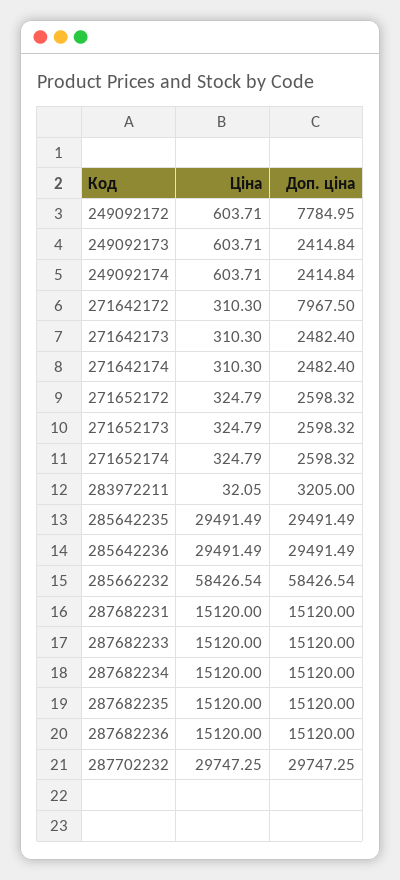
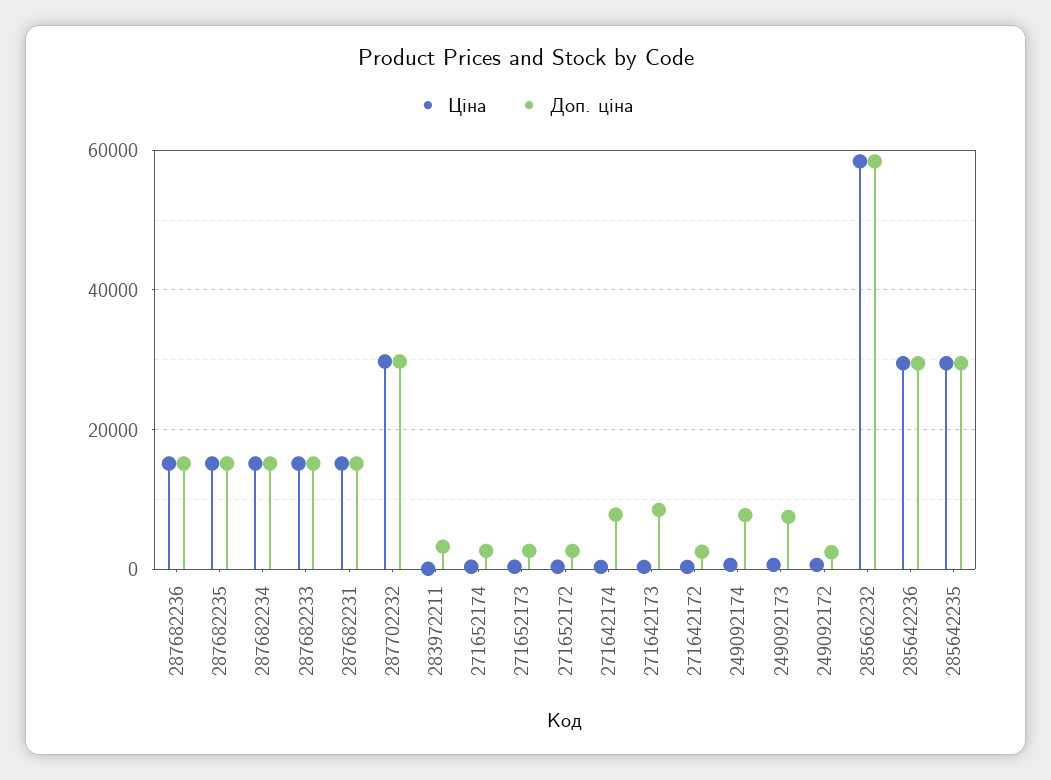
  {
    "Ціна": {
      "249092172": 603.71,
      "249092173": 603.71,
      "249092174": 603.71,
      "271642172": 310.3,
      "271642173": 310.3,
      "271642174": 310.3,
      "271652172": 324.79,
      "271652173": 324.79,
      "271652174": 324.79,
      "283972211": 32.05,
      "285642235": 29491.49,
      "285642236": 29491.49,
      "285662232": 58426.54,
      "287682231": 15120,
      "287682233": 15120,
      "287682234": 15120,
      "287682235": 15120,
      "287682236": 15120,
      "287702232": 29747.25
    },
    "Доп. ціна": {
-     "249092172": 7784.95,
+     "249092172": 2000,
-     "249092173": 2414.84,
+     "249092173": 8000,
-     "249092174": 2414.84,
+     "249092174": 8000,
-     "271642172": 7967.5,
+     "271642172": 2000,
-     "271642173": 2482.4,
+     "271642173": 8000,
-     "271642174": 2482.4,
+     "271642174": 8000,
      "271652172": 2598.32,
      "271652173": 2598.32,
      "271652174": 2598.32,
      "283972211": 3205,
      "285642235": 29491.49,
      "285642236": 29491.49,
      "285662232": 58426.54,
      "287682231": 15120,
      "287682233": 15120,
      "287682234": 15120,
      "287682235": 15120,
      "287682236": 15120,
      "287702232": 29747.25
    }
  }

